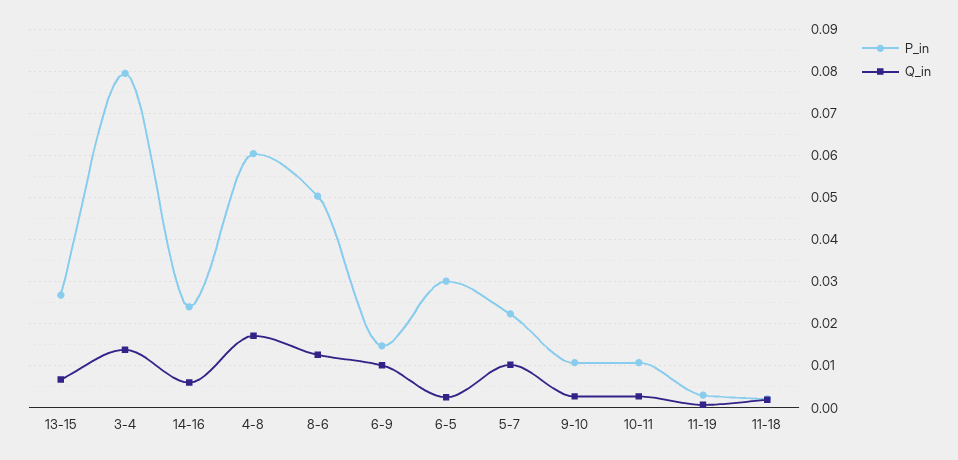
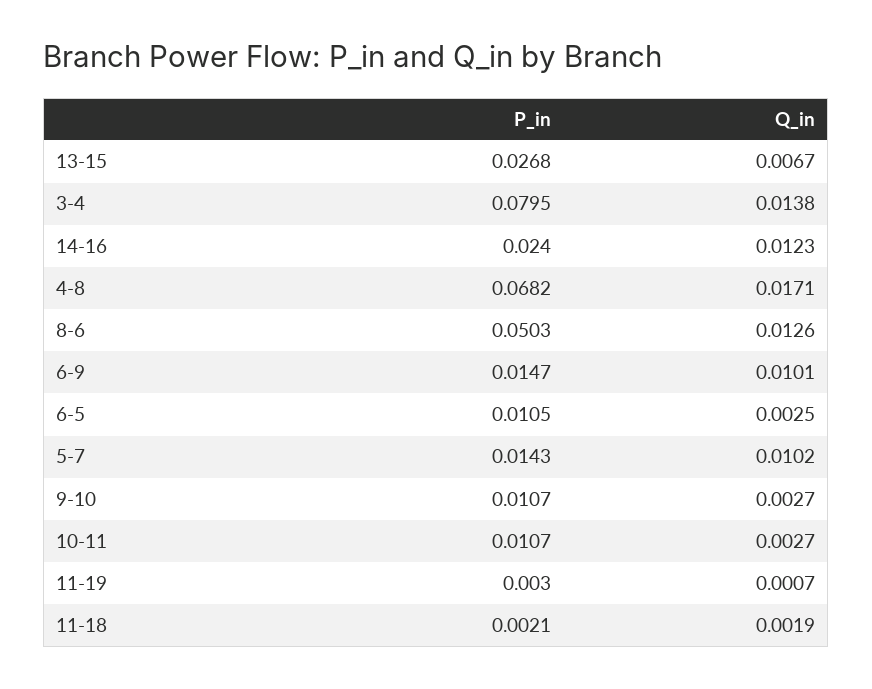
  {
    "P_in": {
      "13-15": 0.0268,
      "3-4": 0.0795,
      "14-16": 0.024,
-     "4-8": 0.06,
+     "4-8": 0.0682,
      "8-6": 0.0503,
      "6-9": 0.0147,
-     "6-5": 0.03,
+     "6-5": 0.0105,
-     "5-7": 0.022,
+     "5-7": 0.0143,
      "9-10": 0.0107,
      "10-11": 0.0107,
      "11-19": 0.003,
      "11-18": 0.0021
    },
    "Q_in": {
      "13-15": 0.0067,
      "3-4": 0.0138,
-     "14-16": 0.006,
+     "14-16": 0.0123,
      "4-8": 0.0171,
      "8-6": 0.0126,
      "6-9": 0.0101,
      "6-5": 0.0025,
      "5-7": 0.0102,
      "9-10": 0.0027,
      "10-11": 0.0027,
      "11-19": 0.0007,
      "11-18": 0.0019
    }
  }

